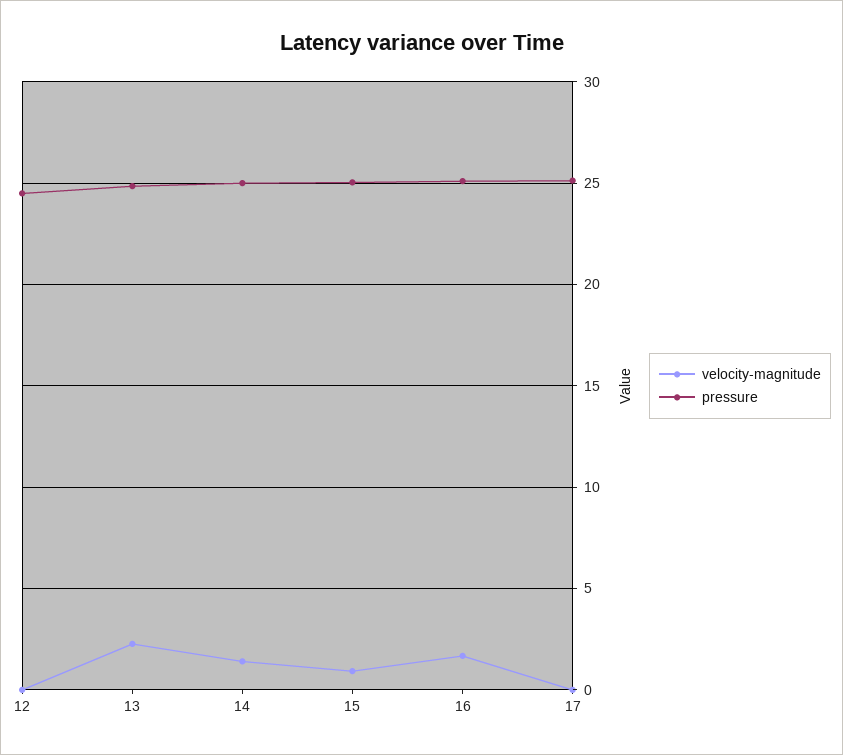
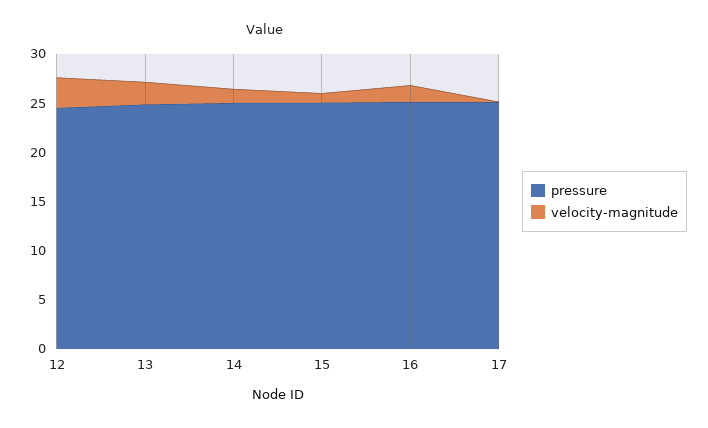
  {
    "velocity-magnitude": {
-     "12": 0,
+     "12": 3,
      "13": 2.5,
      "14": 1.5,
      "15": 1,
      "16": 1.5,
      "17": 0
    },
    "pressure": {
      "12": 24.5,
      "13": 25,
      "14": 25,
      "15": 25,
      "16": 25,
      "17": 25
    }
  }

